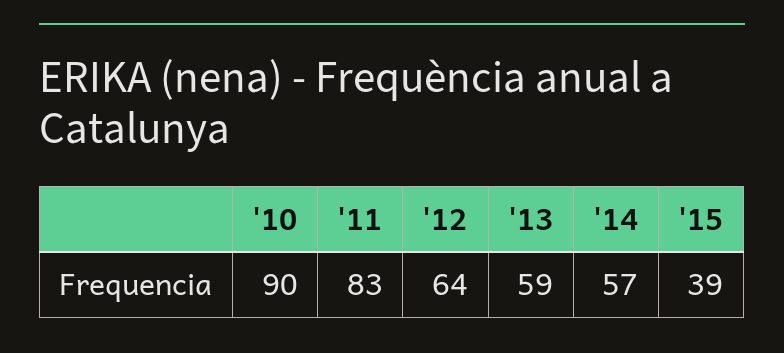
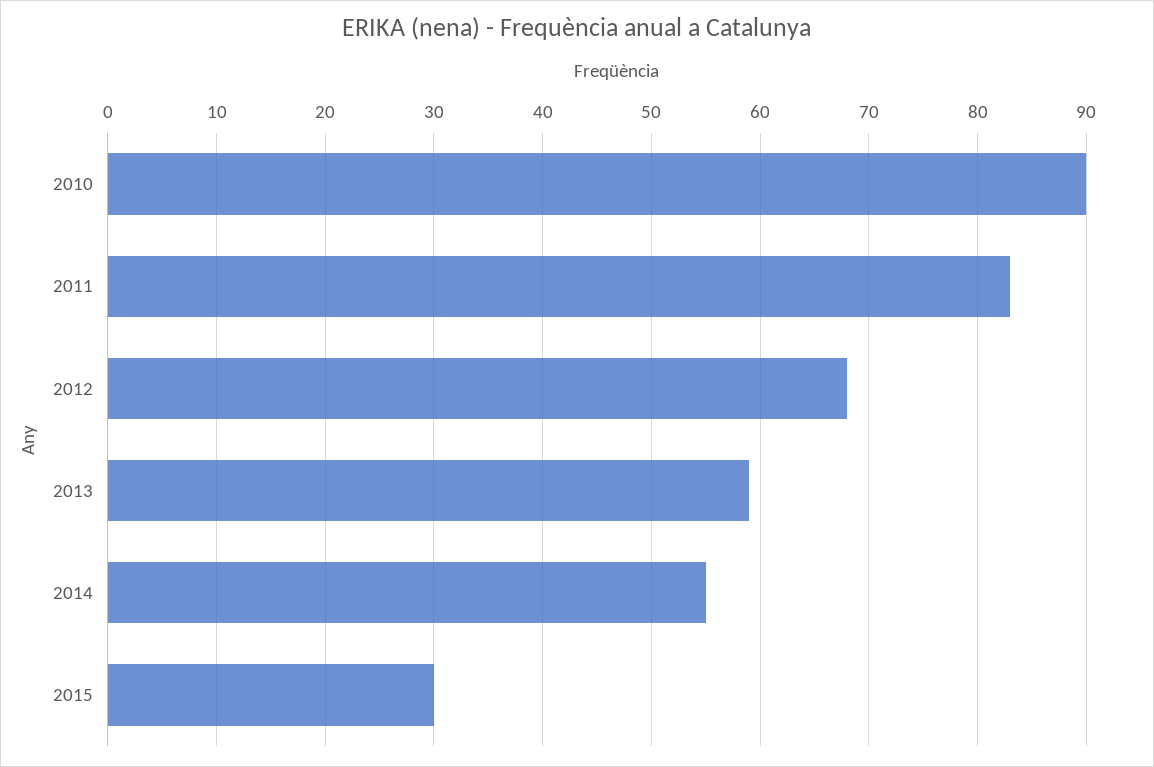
  {
    "'10": 90,
    "'11": 83,
-   "'12": 64,
+   "'12": 68,
    "'13": 59,
-   "'14": 57,
+   "'14": 55,
-   "'15": 39
+   "'15": 30
  }

